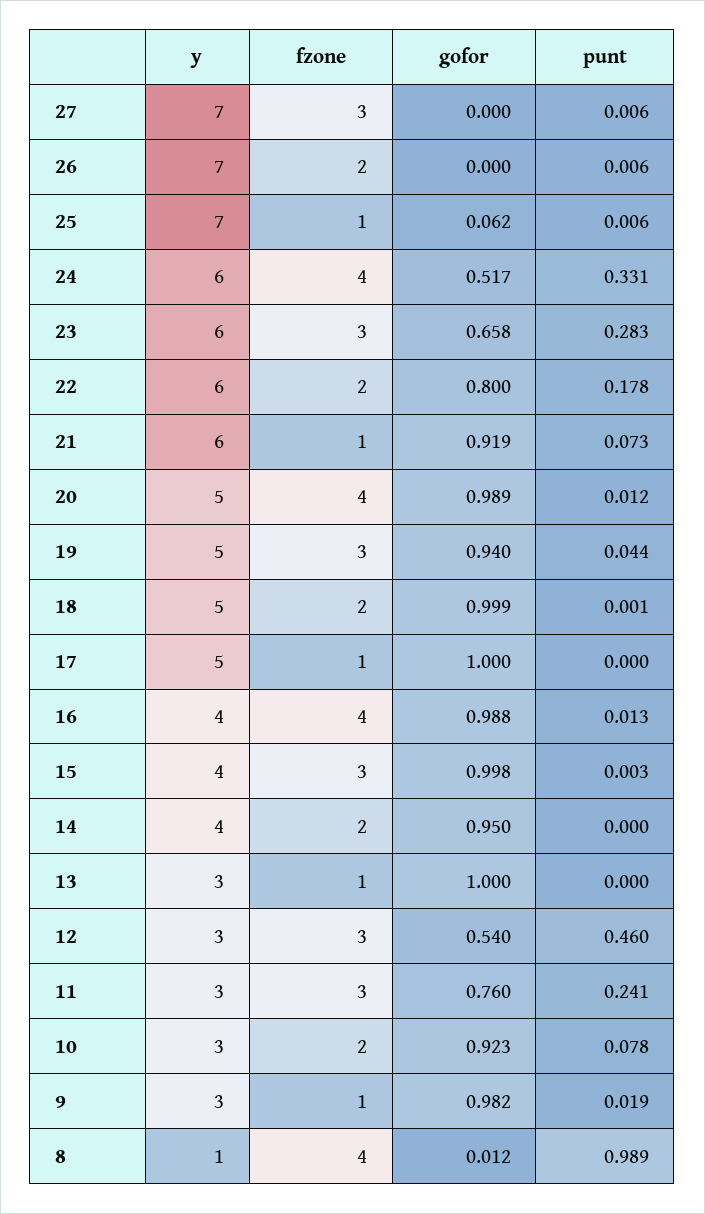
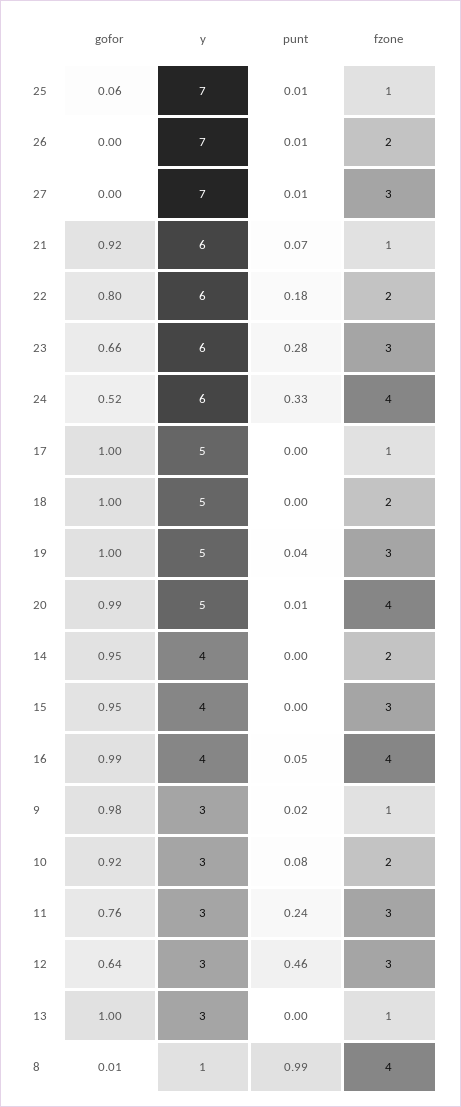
  {
    "y": {
      "27": 7,
      "26": 7,
      "25": 7,
      "24": 6,
      "23": 6,
      "22": 6,
      "21": 6,
      "20": 5,
      "19": 5,
      "18": 5,
      "17": 5,
      "16": 4,
      "15": 4,
      "14": 4,
      "13": 3,
      "12": 3,
      "11": 3,
      "10": 3,
      "9": 3,
      "8": 1
    },
    "fzone": {
      "27": 3,
      "26": 2,
      "25": 1,
      "24": 4,
      "23": 3,
      "22": 2,
      "21": 1,
      "20": 4,
      "19": 3,
      "18": 2,
      "17": 1,
      "16": 4,
      "15": 3,
      "14": 2,
      "13": 1,
      "12": 3,
      "11": 3,
      "10": 2,
      "9": 1,
      "8": 4
    },
    "gofor": {
      "27": 0,
      "26": 0,
      "25": 0.062,
      "24": 0.517,
      "23": 0.658,
      "22": 0.8,
      "21": 0.919,
      "20": 0.989,
-     "19": 0.94,
+     "19": 1,
      "18": 0.999,
      "17": 1,
      "16": 0.988,
-     "15": 0.998,
+     "15": 0.95,
      "14": 0.95,
      "13": 1,
-     "12": 0.54,
+     "12": 0.64,
      "11": 0.76,
      "10": 0.923,
      "9": 0.982,
      "8": 0.012
    },
    "punt": {
      "27": 0.006,
      "26": 0.006,
      "25": 0.006,
      "24": 0.331,
      "23": 0.283,
      "22": 0.178,
      "21": 0.073,
      "20": 0.012,
      "19": 0.044,
      "18": 0.001,
      "17": 0,
-     "16": 0.013,
+     "16": 0.05,
      "15": 0.003,
      "14": 0,
      "13": 0,
      "12": 0.46,
      "11": 0.241,
      "10": 0.078,
      "9": 0.019,
      "8": 0.989
    }
  }

